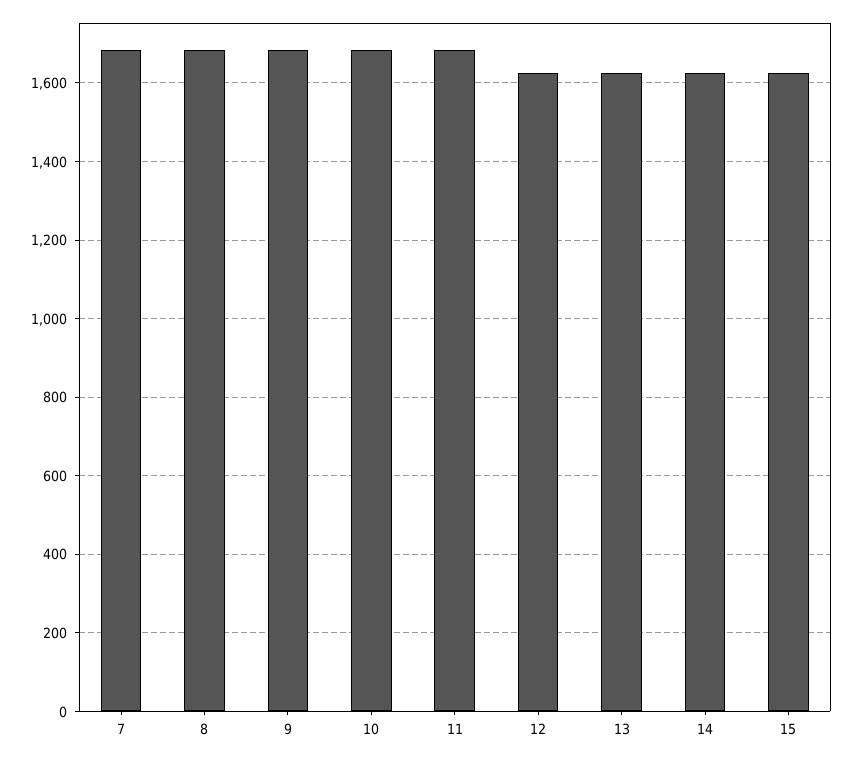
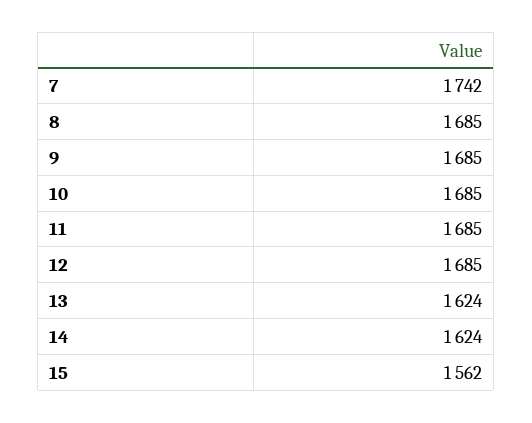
  {
-   "7": 1680,
+   "7": 1742,
    "8": 1685,
    "9": 1685,
    "10": 1685,
    "11": 1685,
-   "12": 1620,
+   "12": 1685,
    "13": 1624,
    "14": 1624,
-   "15": 1620
+   "15": 1562
  }

